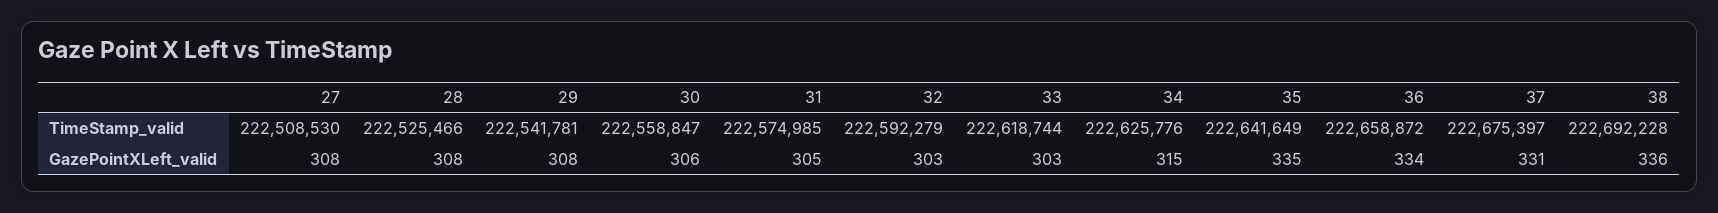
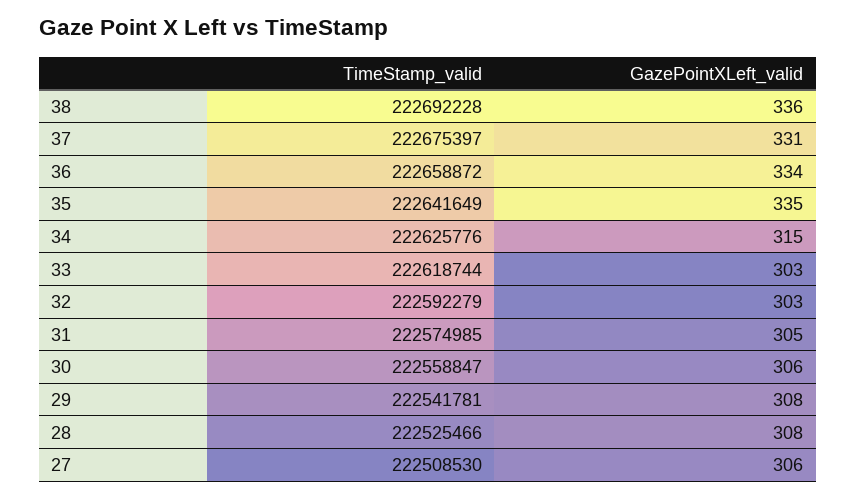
  {
    "27": {
      "TimeStamp_valid": 222508530,
-     "GazePointXLeft_valid": 308
+     "GazePointXLeft_valid": 306
    },
    "28": {
      "TimeStamp_valid": 222525466,
      "GazePointXLeft_valid": 308
    },
    "29": {
      "TimeStamp_valid": 222541781,
      "GazePointXLeft_valid": 308
    },
    "30": {
      "TimeStamp_valid": 222558847,
      "GazePointXLeft_valid": 306
    },
    "31": {
      "TimeStamp_valid": 222574985,
      "GazePointXLeft_valid": 305
    },
    "32": {
      "TimeStamp_valid": 222592279,
      "GazePointXLeft_valid": 303
    },
    "33": {
      "TimeStamp_valid": 222618744,
      "GazePointXLeft_valid": 303
    },
    "34": {
      "TimeStamp_valid": 222625776,
      "GazePointXLeft_valid": 315
    },
    "35": {
      "TimeStamp_valid": 222641649,
      "GazePointXLeft_valid": 335
    },
    "36": {
      "TimeStamp_valid": 222658872,
      "GazePointXLeft_valid": 334
    },
    "37": {
      "TimeStamp_valid": 222675397,
      "GazePointXLeft_valid": 331
    },
    "38": {
      "TimeStamp_valid": 222692228,
      "GazePointXLeft_valid": 336
    }
  }

